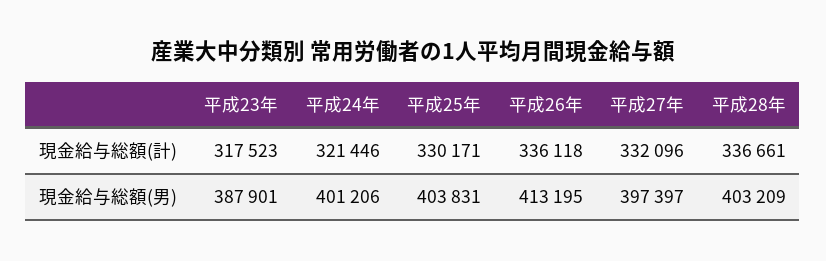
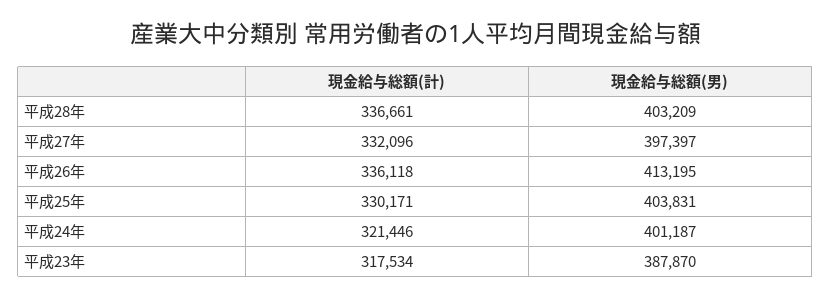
  {
    "平成23年": {
-     "現金給与総額(計)": 317523,
+     "現金給与総額(計)": 317534,
-     "現金給与総額(男)": 387901
+     "現金給与総額(男)": 387870
    },
    "平成24年": {
      "現金給与総額(計)": 321446,
-     "現金給与総額(男)": 401206
+     "現金給与総額(男)": 401187
    },
    "平成25年": {
      "現金給与総額(計)": 330171,
      "現金給与総額(男)": 403831
    },
    "平成26年": {
      "現金給与総額(計)": 336118,
      "現金給与総額(男)": 413195
    },
    "平成27年": {
      "現金給与総額(計)": 332096,
      "現金給与総額(男)": 397397
    },
    "平成28年": {
      "現金給与総額(計)": 336661,
      "現金給与総額(男)": 403209
    }
  }

